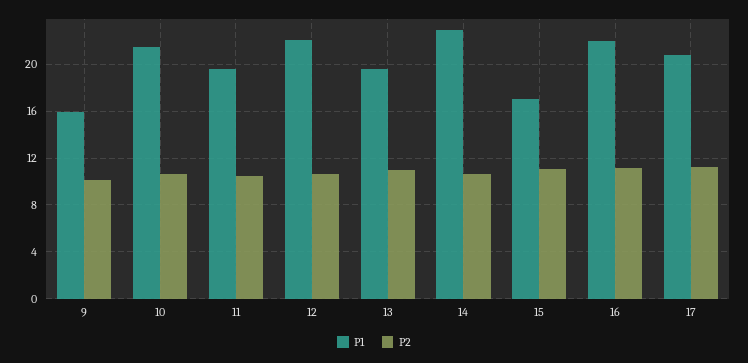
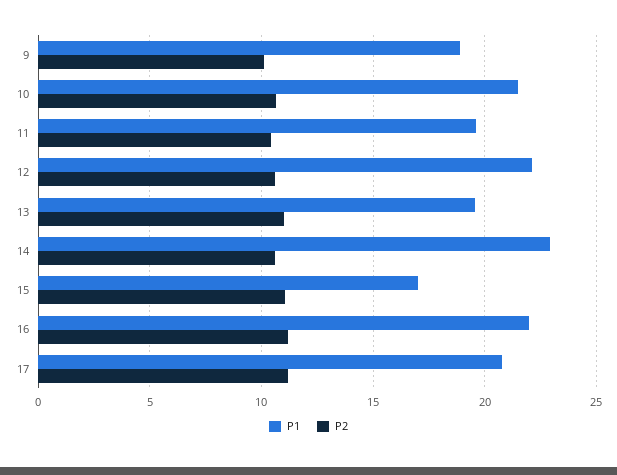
  {
    "P1": {
-     "9": 16,
+     "9": 19,
      "10": 21.5,
      "11": 19.5,
      "12": 22,
      "13": 19.5,
      "14": 23,
      "15": 17,
      "16": 22,
      "17": 21
    },
    "P2": {
      "9": 10,
      "10": 10.5,
      "11": 10.5,
      "12": 10.5,
      "13": 11,
      "14": 10.5,
      "15": 11,
      "16": 11,
      "17": 11
    }
  }

